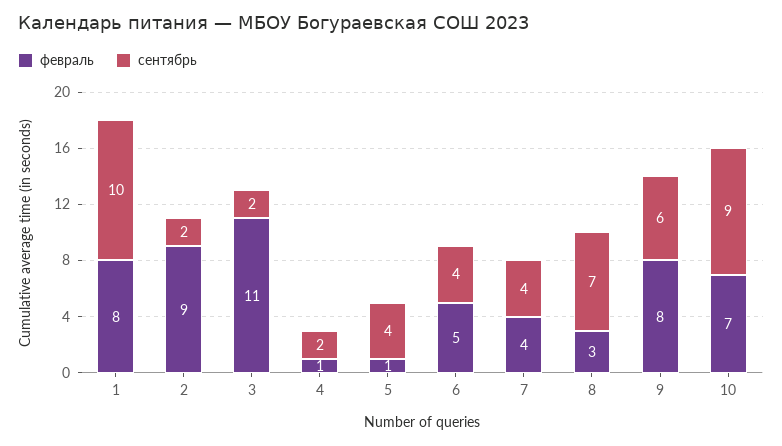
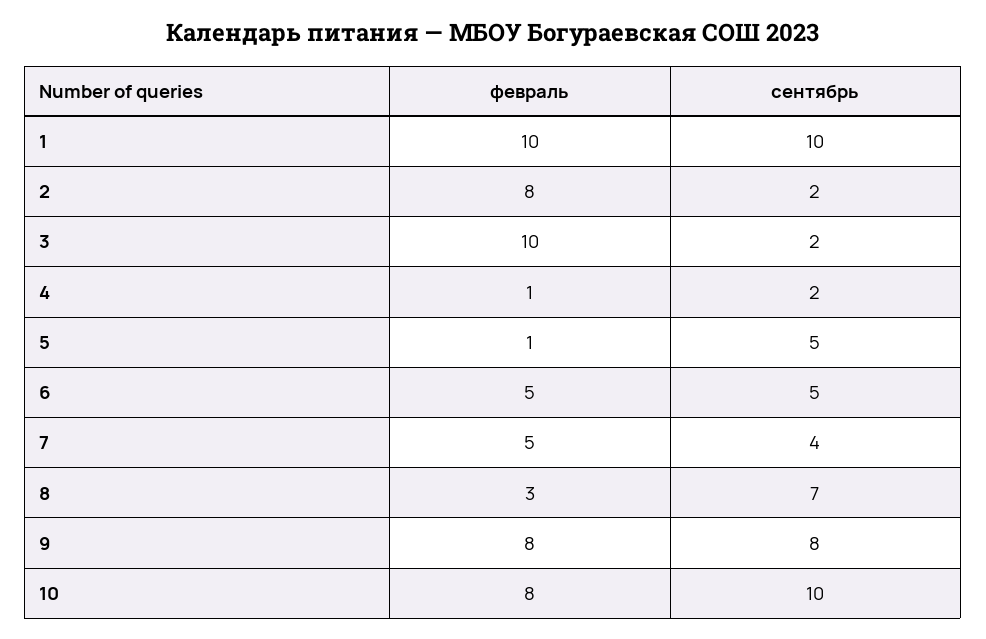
  {
    "февраль": {
-     "1": 8,
+     "1": 10,
-     "2": 9,
+     "2": 8,
-     "3": 11,
+     "3": 10,
      "4": 1,
      "5": 1,
      "6": 5,
-     "7": 4,
+     "7": 5,
      "8": 3,
      "9": 8,
-     "10": 7
+     "10": 8
    },
    "сентябрь": {
      "1": 10,
      "2": 2,
      "3": 2,
      "4": 2,
-     "5": 4,
+     "5": 5,
-     "6": 4,
+     "6": 5,
      "7": 4,
      "8": 7,
-     "9": 6,
+     "9": 8,
-     "10": 9
+     "10": 10
    }
  }

